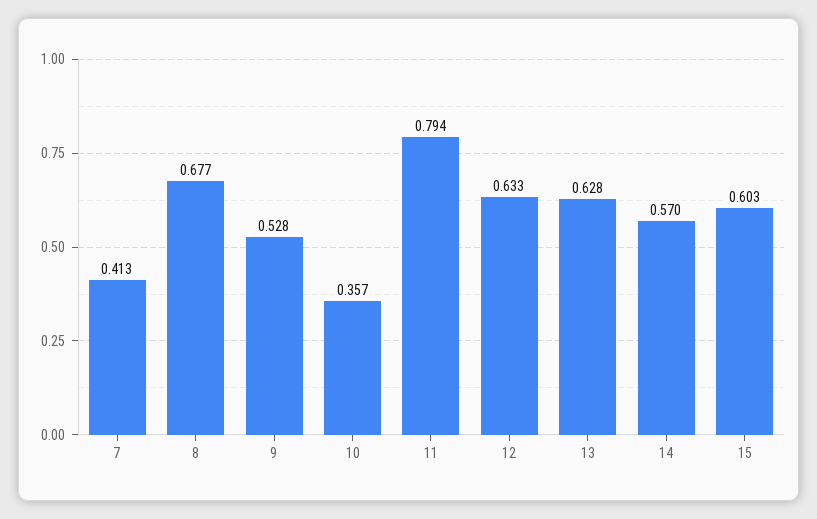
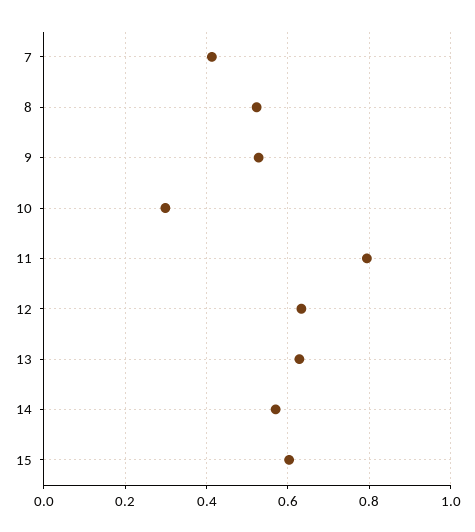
  {
    "7": 0.413,
-   "8": 0.677,
+   "8": 0.52,
    "9": 0.528,
-   "10": 0.357,
+   "10": 0.3,
    "11": 0.794,
    "12": 0.633,
    "13": 0.628,
    "14": 0.57,
    "15": 0.603
  }

